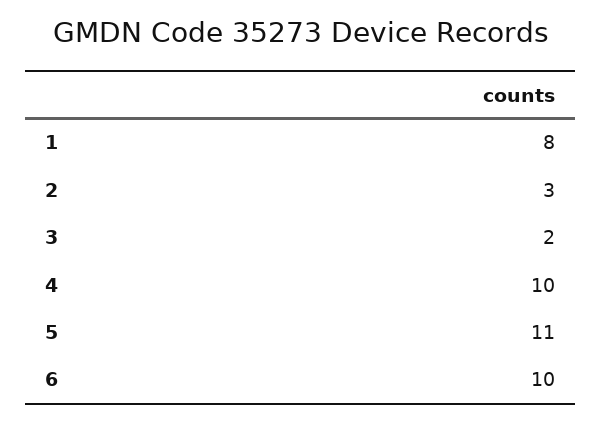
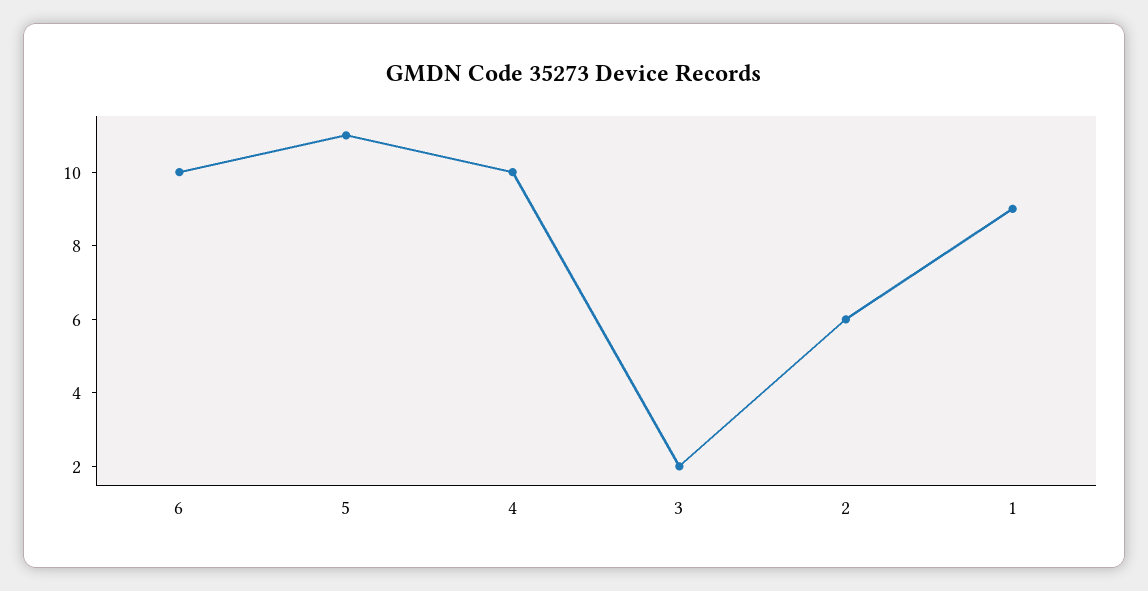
  {
-   "1": 8,
+   "1": 9,
-   "2": 3,
+   "2": 6,
    "3": 2,
    "4": 10,
    "5": 11,
    "6": 10
  }

